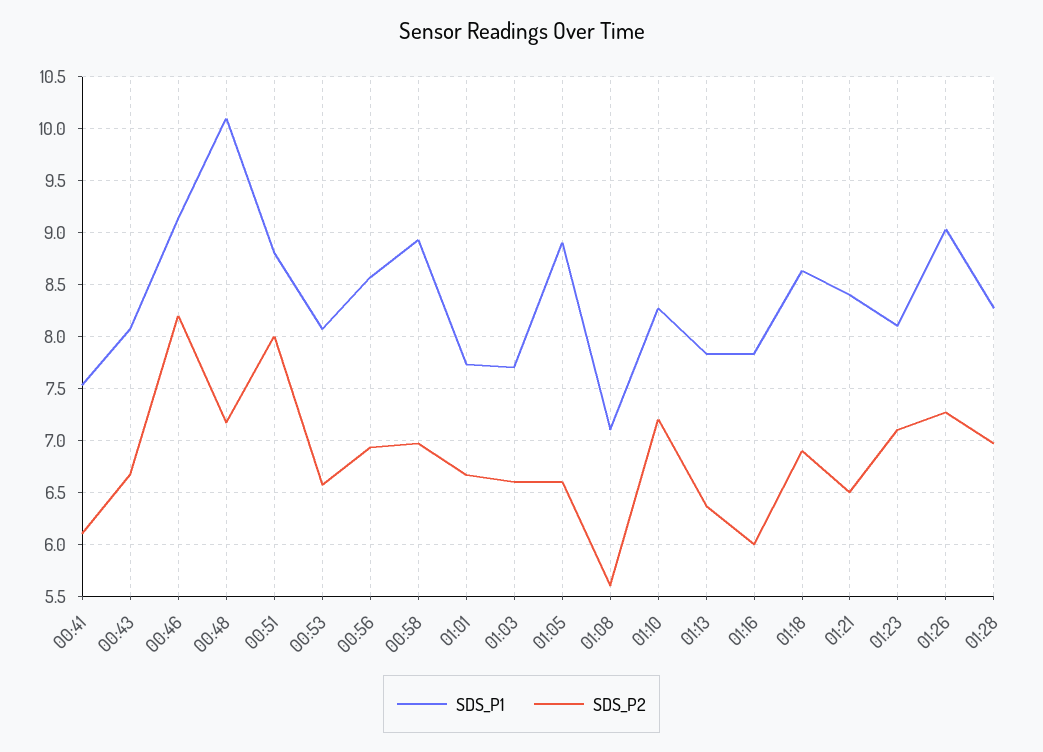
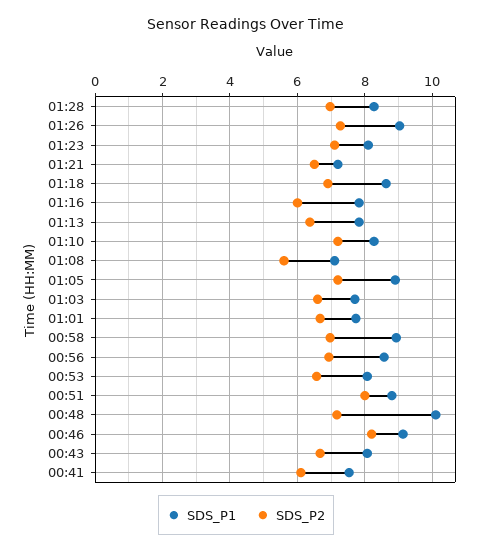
  {
    "SDS_P1": {
      "00:41": 7.5,
      "00:43": 8.1,
      "00:46": 9.1,
      "00:48": 10.1,
      "00:51": 8.8,
      "00:53": 8.1,
      "00:56": 8.6,
      "00:58": 8.9,
      "01:01": 7.7,
      "01:03": 7.7,
      "01:05": 8.9,
      "01:08": 7.1,
      "01:10": 8.3,
      "01:13": 7.8,
      "01:16": 7.8,
      "01:18": 8.6,
-     "01:21": 8.4,
+     "01:21": 7.2,
      "01:23": 8.1,
      "01:26": 9,
      "01:28": 8.3
    },
    "SDS_P2": {
      "00:41": 6.1,
      "00:43": 6.7,
      "00:46": 8.2,
      "00:48": 7.2,
      "00:51": 8,
      "00:53": 6.6,
      "00:56": 6.9,
      "00:58": 7,
      "01:01": 6.7,
      "01:03": 6.6,
-     "01:05": 6.6,
+     "01:05": 7.2,
      "01:08": 5.6,
      "01:10": 7.2,
      "01:13": 6.4,
      "01:16": 6,
      "01:18": 6.9,
      "01:21": 6.5,
      "01:23": 7.1,
      "01:26": 7.3,
      "01:28": 7
    }
  }

